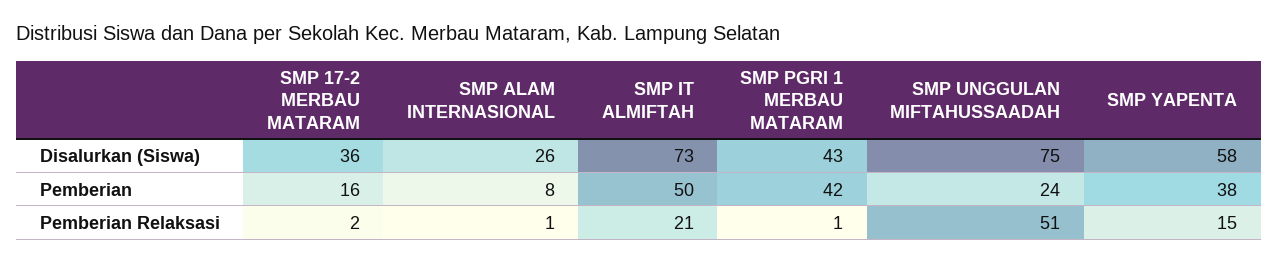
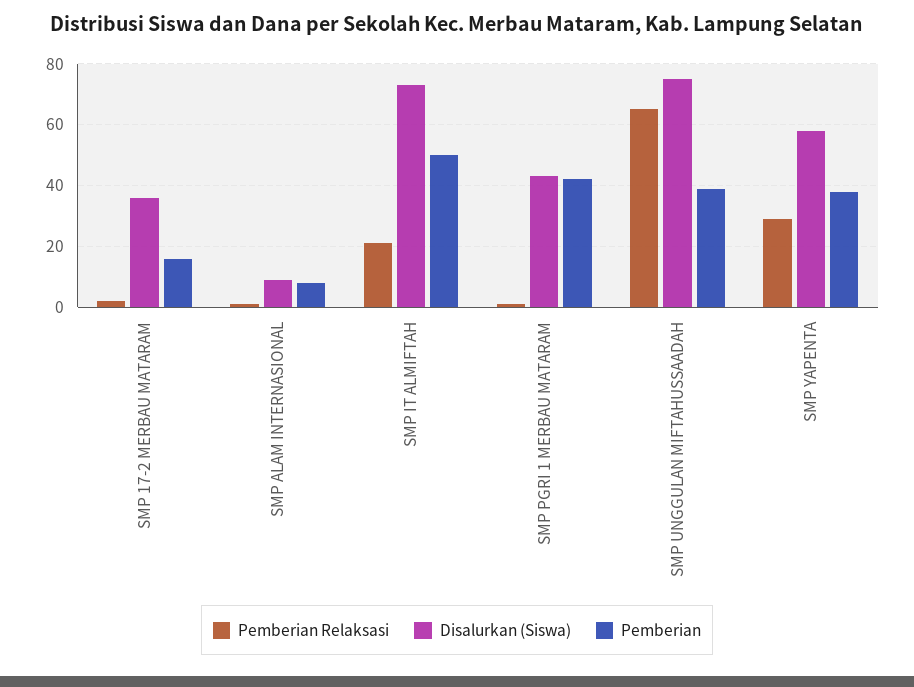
  {
    "Disalurkan (Siswa)": {
      "SMP 17-2 MERBAU MATARAM": 36,
-     "SMP ALAM INTERNASIONAL": 26,
+     "SMP ALAM INTERNASIONAL": 10,
      "SMP IT ALMIFTAH": 73,
      "SMP PGRI 1 MERBAU MATARAM": 43,
      "SMP UNGGULAN MIFTAHUSSAADAH": 75,
      "SMP YAPENTA": 58
    },
    "Pemberian": {
      "SMP 17-2 MERBAU MATARAM": 16,
      "SMP ALAM INTERNASIONAL": 8,
      "SMP IT ALMIFTAH": 50,
      "SMP PGRI 1 MERBAU MATARAM": 42,
-     "SMP UNGGULAN MIFTAHUSSAADAH": 24,
+     "SMP UNGGULAN MIFTAHUSSAADAH": 40,
      "SMP YAPENTA": 38
    },
    "Pemberian Relaksasi": {
      "SMP 17-2 MERBAU MATARAM": 2,
      "SMP ALAM INTERNASIONAL": 1,
      "SMP IT ALMIFTAH": 21,
      "SMP PGRI 1 MERBAU MATARAM": 1,
-     "SMP UNGGULAN MIFTAHUSSAADAH": 51,
+     "SMP UNGGULAN MIFTAHUSSAADAH": 65,
-     "SMP YAPENTA": 15
+     "SMP YAPENTA": 30
    }
  }

